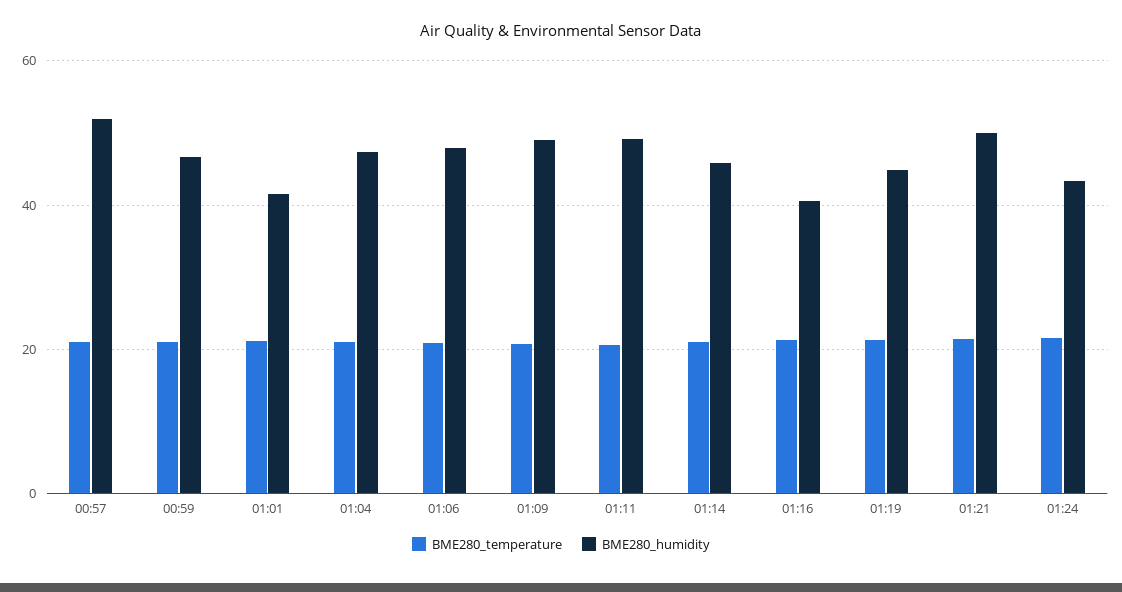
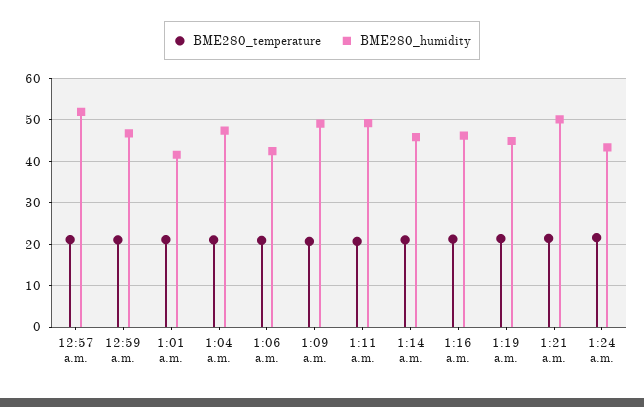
  {
    "BME280_temperature": {
      "00:57": 22,
      "00:59": 22,
      "01:01": 22,
      "01:04": 20,
      "01:06": 20,
      "01:09": 20,
      "01:11": 20,
      "01:14": 22,
      "01:16": 22,
      "01:19": 22,
      "01:21": 22,
      "01:24": 22
    },
    "BME280_humidity": {
      "00:57": 52,
      "00:59": 46,
      "01:01": 42,
      "01:04": 48,
-     "01:06": 48,
+     "01:06": 42,
      "01:09": 50,
      "01:11": 50,
      "01:14": 46,
-     "01:16": 40,
+     "01:16": 46,
      "01:19": 44,
      "01:21": 50,
      "01:24": 44
    }
  }

